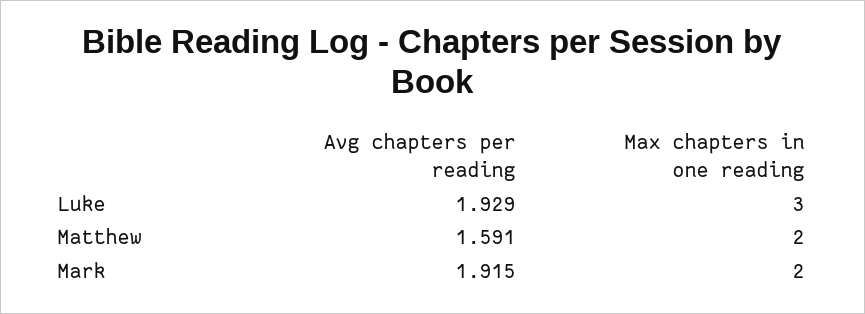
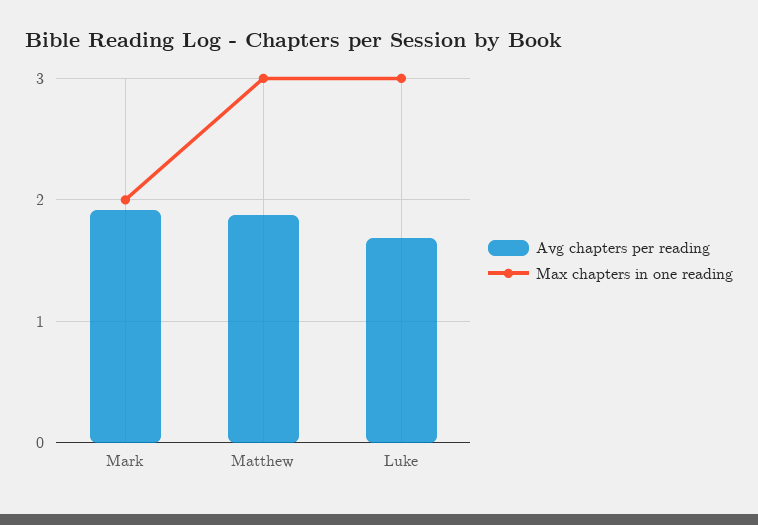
  {
    "Avg chapters per reading": {
-     "Luke": 1.929,
+     "Luke": 1.7,
-     "Matthew": 1.591,
+     "Matthew": 1.9,
      "Mark": 1.915
    },
    "Max chapters in one reading": {
      "Luke": 3,
-     "Matthew": 2,
+     "Matthew": 3,
      "Mark": 2
    }
  }

